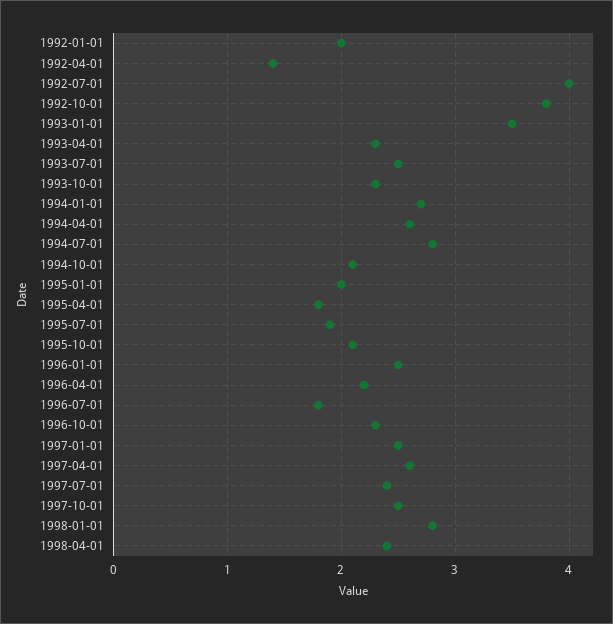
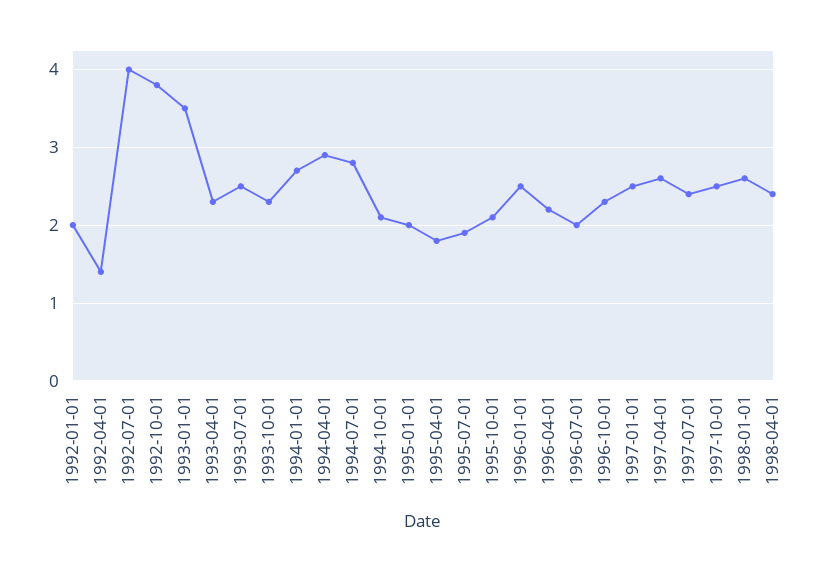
  {
    "1992-01-01": 2,
    "1992-04-01": 1.4,
    "1992-07-01": 4,
    "1992-10-01": 3.8,
    "1993-01-01": 3.5,
    "1993-04-01": 2.3,
    "1993-07-01": 2.5,
    "1993-10-01": 2.3,
    "1994-01-01": 2.7,
-   "1994-04-01": 2.6,
+   "1994-04-01": 2.9,
    "1994-07-01": 2.8,
    "1994-10-01": 2.1,
    "1995-01-01": 2,
    "1995-04-01": 1.8,
    "1995-07-01": 1.9,
    "1995-10-01": 2.1,
    "1996-01-01": 2.5,
    "1996-04-01": 2.2,
-   "1996-07-01": 1.8,
+   "1996-07-01": 2,
    "1996-10-01": 2.3,
    "1997-01-01": 2.5,
    "1997-04-01": 2.6,
    "1997-07-01": 2.4,
    "1997-10-01": 2.5,
-   "1998-01-01": 2.8,
+   "1998-01-01": 2.6,
    "1998-04-01": 2.4
  }

